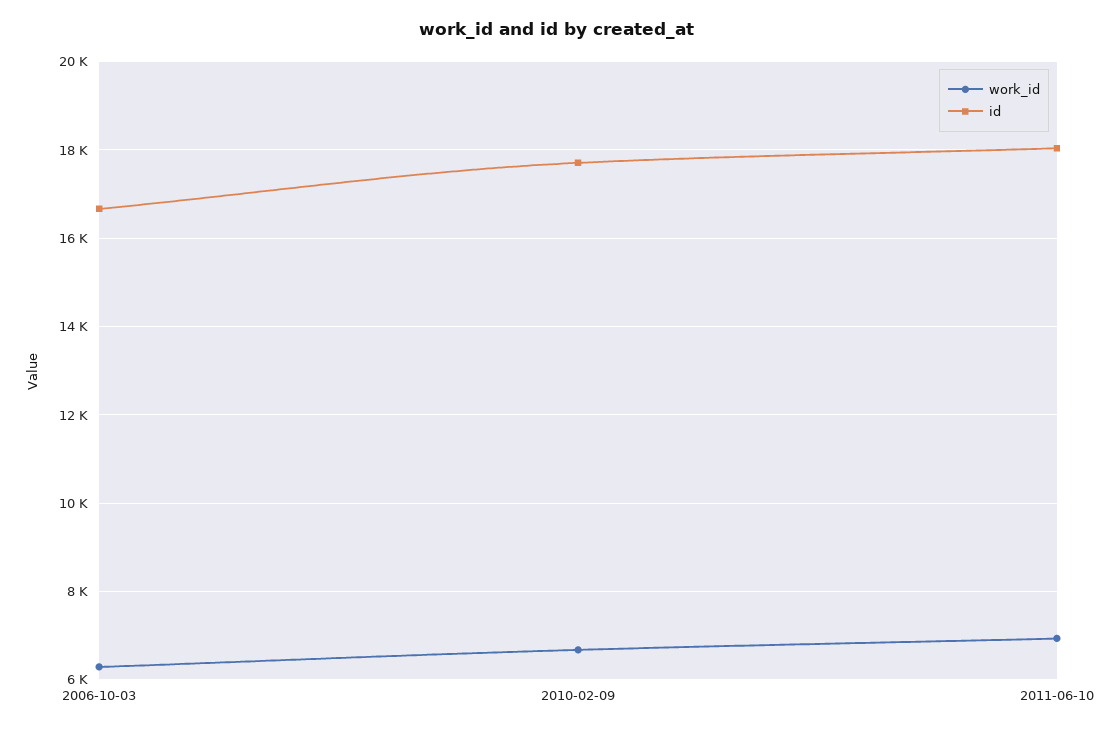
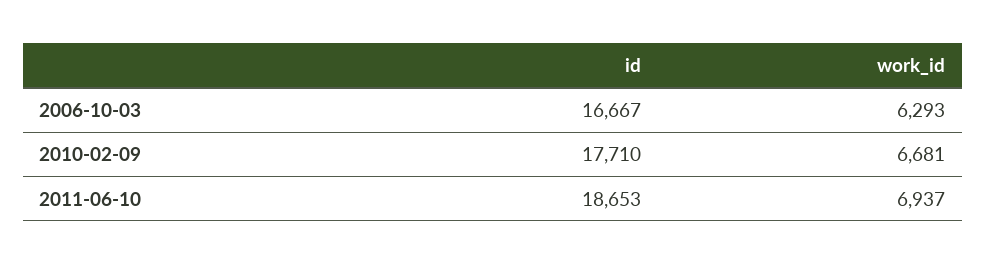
  {
    "work_id": {
      "2006-10-03": 6293,
      "2010-02-09": 6681,
      "2011-06-10": 6937
    },
    "id": {
      "2006-10-03": 16667,
      "2010-02-09": 17710,
-     "2011-06-10": 18000
+     "2011-06-10": 18653
    }
  }

